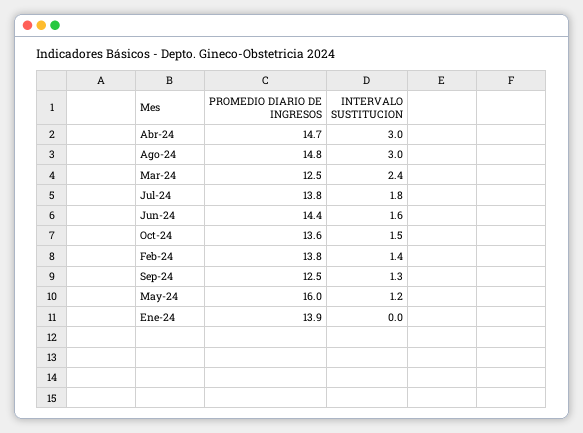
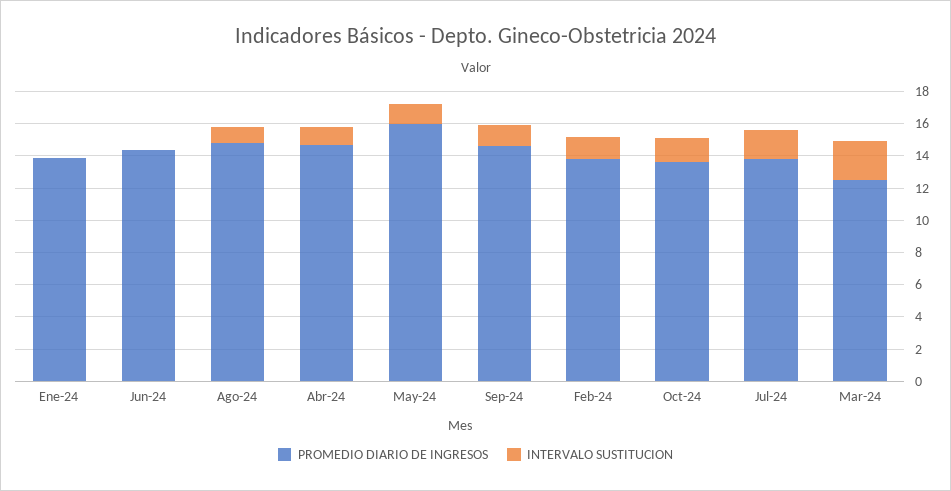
  {
    "PROMEDIO DIARIO DE INGRESOS": {
      "Abr-24": 14.7,
      "Ago-24": 14.8,
      "Mar-24": 12.5,
      "Jul-24": 13.8,
      "Jun-24": 14.4,
      "Oct-24": 13.6,
      "Feb-24": 13.8,
-     "Sep-24": 12.5,
+     "Sep-24": 14.5,
      "May-24": 16,
      "Ene-24": 13.9
    },
    "INTERVALO SUSTITUCION": {
-     "Abr-24": 3,
+     "Abr-24": 1,
-     "Ago-24": 3,
+     "Ago-24": 1,
      "Mar-24": 2.4,
      "Jul-24": 1.8,
-     "Jun-24": 1.6,
+     "Jun-24": 0,
      "Oct-24": 1.5,
      "Feb-24": 1.4,
      "Sep-24": 1.3,
      "May-24": 1.2,
      "Ene-24": 0
    }
  }

